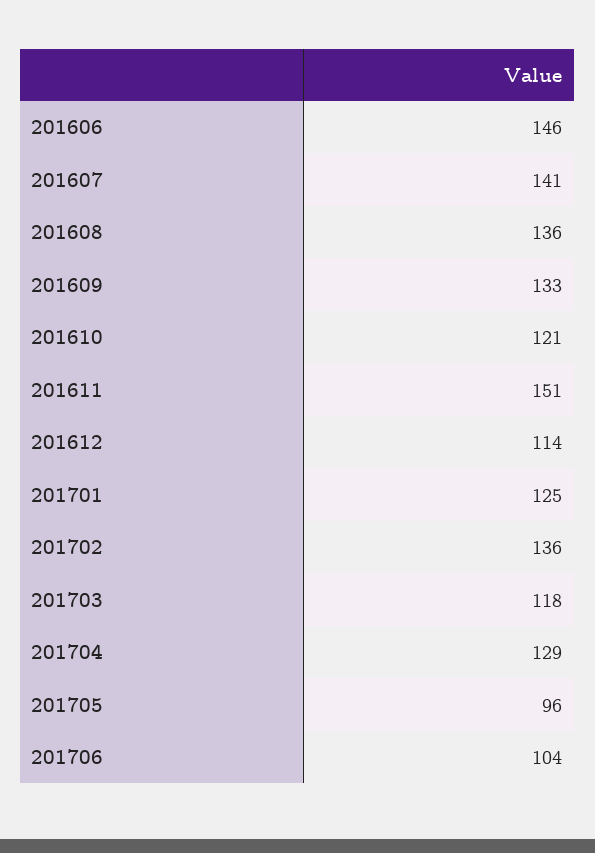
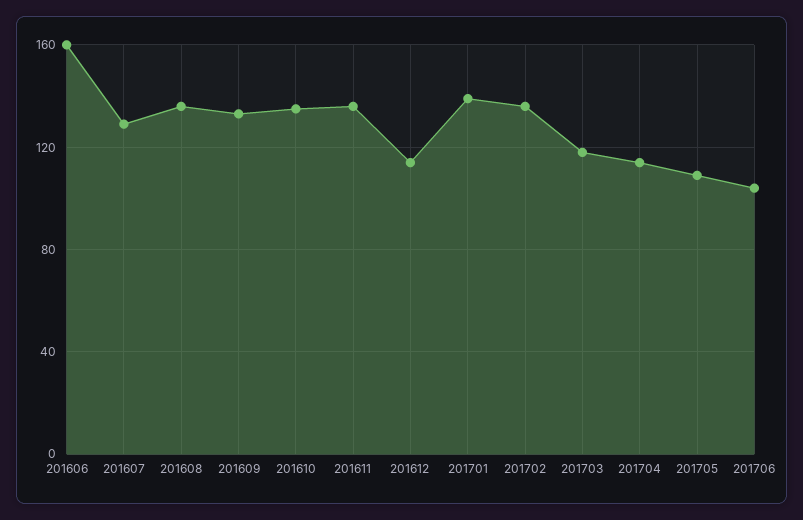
  {
-   "201606": 146,
+   "201606": 160,
-   "201607": 141,
+   "201607": 130,
    "201608": 136,
    "201609": 133,
-   "201610": 121,
+   "201610": 135,
-   "201611": 151,
+   "201611": 135,
    "201612": 114,
-   "201701": 125,
+   "201701": 140,
    "201702": 136,
    "201703": 118,
-   "201704": 129,
+   "201704": 115,
-   "201705": 96,
+   "201705": 110,
    "201706": 104
  }

